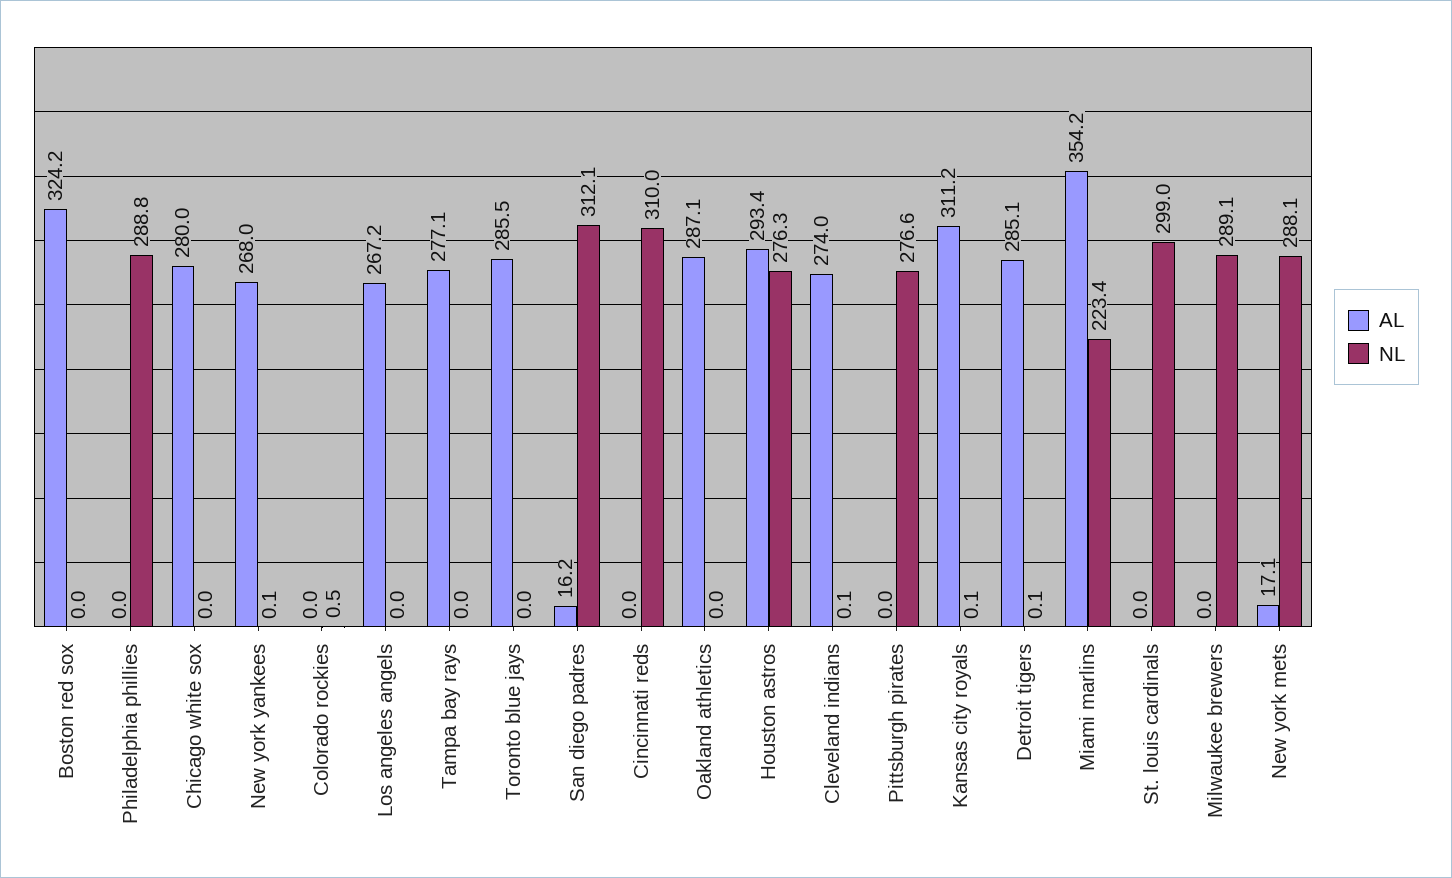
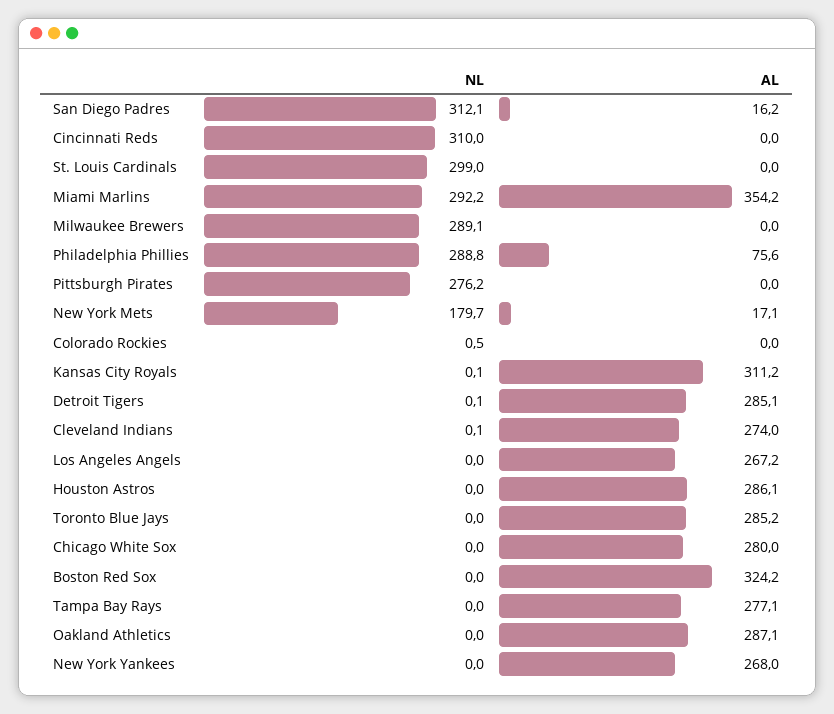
  {
    "AL": {
      "Boston red sox": 324.2,
-     "Philadelphia phillies": 0,
+     "Philadelphia phillies": 75.6,
      "Chicago white sox": 280,
      "New york yankees": 268,
      "Colorado rockies": 0,
      "Los angeles angels": 267.2,
      "Tampa bay rays": 277.1,
-     "Toronto blue jays": 285.5,
+     "Toronto blue jays": 285.2,
      "San diego padres": 16.2,
      "Cincinnati reds": 0,
      "Oakland athletics": 287.1,
-     "Houston astros": 293.4,
+     "Houston astros": 286.1,
      "Cleveland indians": 274,
      "Pittsburgh pirates": 0,
      "Kansas city royals": 311.2,
      "Detroit tigers": 285.1,
      "Miami marlins": 354.2,
      "St. louis cardinals": 0,
      "Milwaukee brewers": 0,
      "New york mets": 17.1
    },
    "NL": {
      "Boston red sox": 0,
      "Philadelphia phillies": 288.8,
      "Chicago white sox": 0,
-     "New york yankees": 0.1,
+     "New york yankees": 0,
      "Colorado rockies": 0.5,
      "Los angeles angels": 0,
      "Tampa bay rays": 0,
      "Toronto blue jays": 0,
      "San diego padres": 312.1,
      "Cincinnati reds": 310,
      "Oakland athletics": 0,
-     "Houston astros": 276.3,
+     "Houston astros": 0,
      "Cleveland indians": 0.1,
-     "Pittsburgh pirates": 276.6,
+     "Pittsburgh pirates": 276.2,
      "Kansas city royals": 0.1,
      "Detroit tigers": 0.1,
-     "Miami marlins": 223.4,
+     "Miami marlins": 292.2,
      "St. louis cardinals": 299,
      "Milwaukee brewers": 289.1,
-     "New york mets": 288.1
+     "New york mets": 179.7
    }
  }

